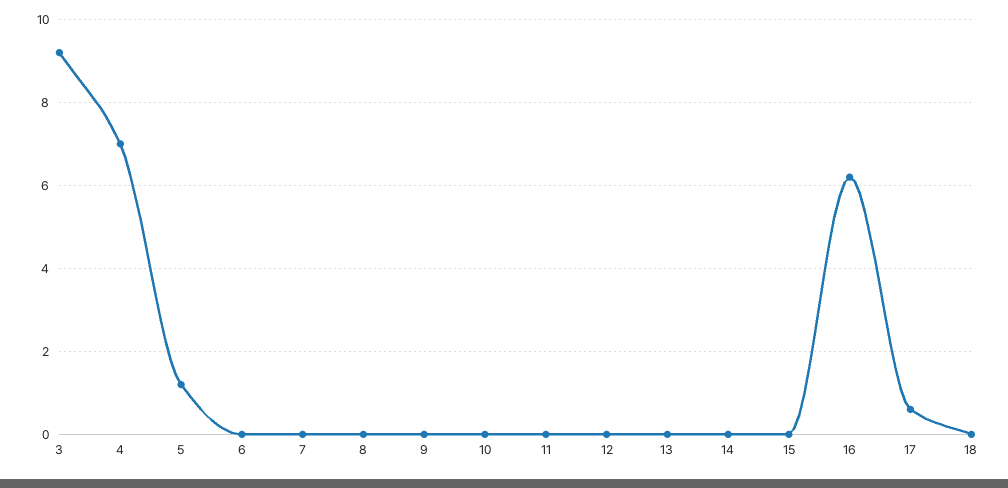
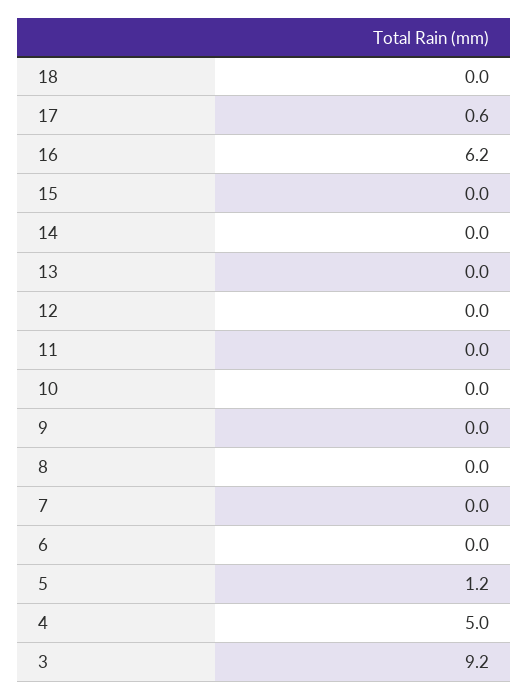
  {
    "3": 9.2,
-   "4": 7,
+   "4": 5,
    "5": 1.2,
    "6": 0,
    "7": 0,
    "8": 0,
    "9": 0,
    "10": 0,
    "11": 0,
    "12": 0,
    "13": 0,
    "14": 0,
    "15": 0,
    "16": 6.2,
    "17": 0.6,
    "18": 0
  }

